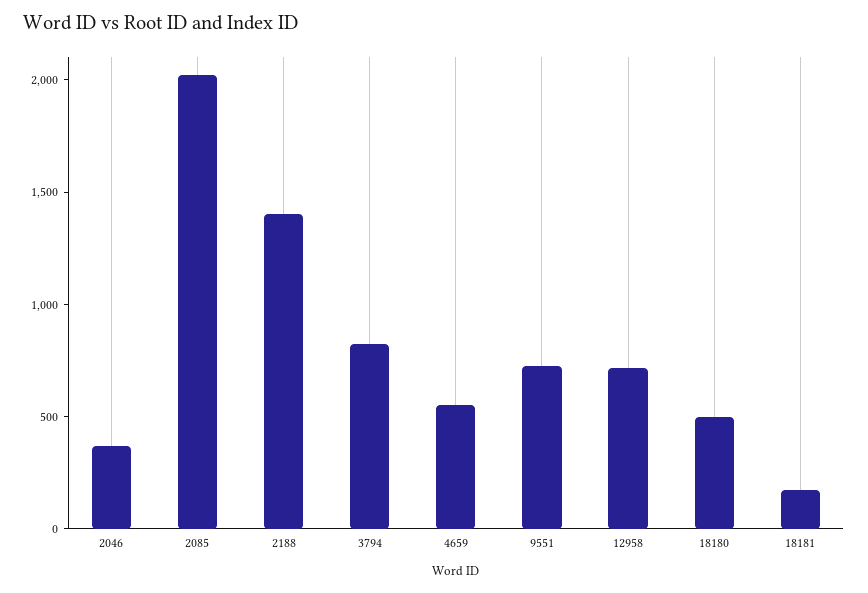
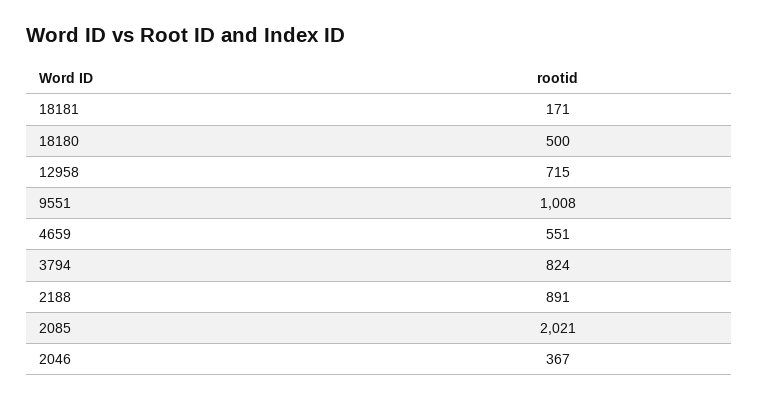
  {
    "2046": 367,
    "2085": 2021,
-   "2188": 1400,
+   "2188": 891,
    "3794": 824,
    "4659": 551,
-   "9551": 700,
+   "9551": 1008,
    "12958": 715,
    "18180": 500,
    "18181": 171
  }

